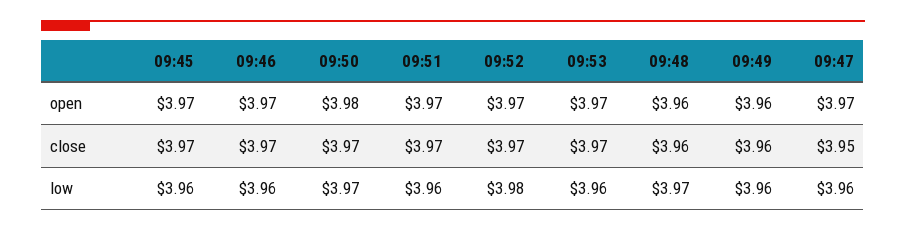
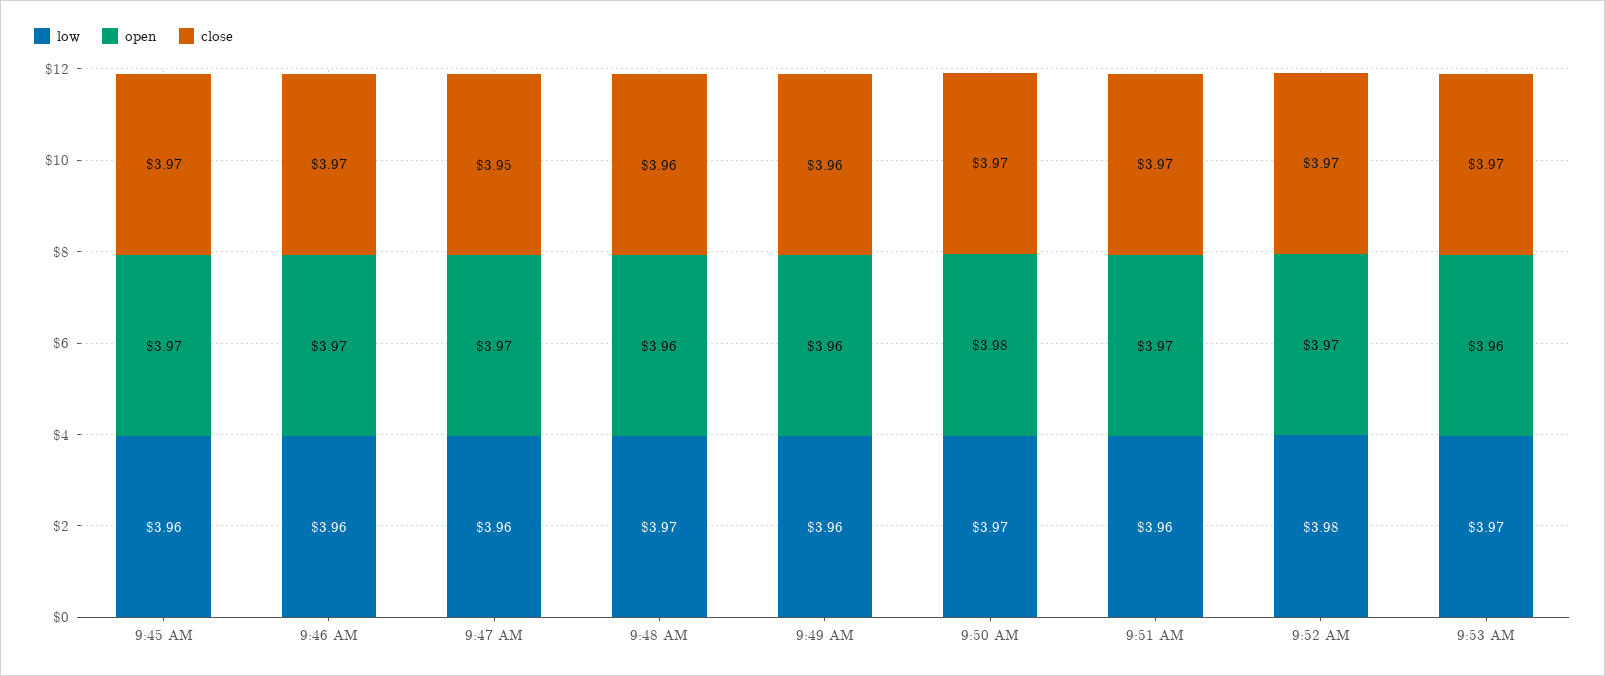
  {
    "open": {
      "09:45": 3.97,
      "09:46": 3.97,
      "09:50": 3.98,
      "09:51": 3.97,
      "09:52": 3.97,
-     "09:53": 3.97,
+     "09:53": 3.96,
      "09:48": 3.96,
      "09:49": 3.96,
      "09:47": 3.97
    },
    "close": {
      "09:45": 3.97,
      "09:46": 3.97,
      "09:50": 3.97,
      "09:51": 3.97,
      "09:52": 3.97,
      "09:53": 3.97,
      "09:48": 3.96,
      "09:49": 3.96,
      "09:47": 3.95
    },
    "low": {
      "09:45": 3.96,
      "09:46": 3.96,
      "09:50": 3.97,
      "09:51": 3.96,
      "09:52": 3.98,
-     "09:53": 3.96,
+     "09:53": 3.97,
      "09:48": 3.97,
      "09:49": 3.96,
      "09:47": 3.96
    }
  }

